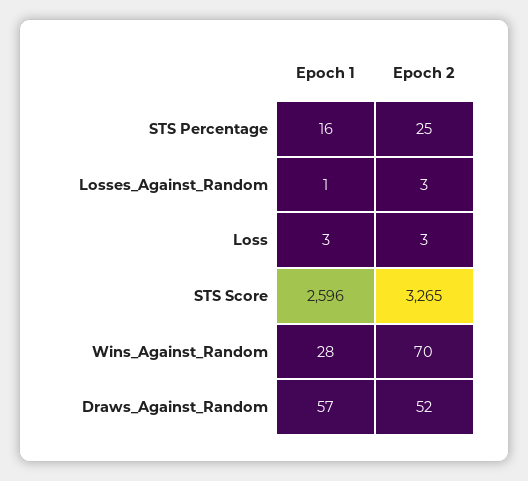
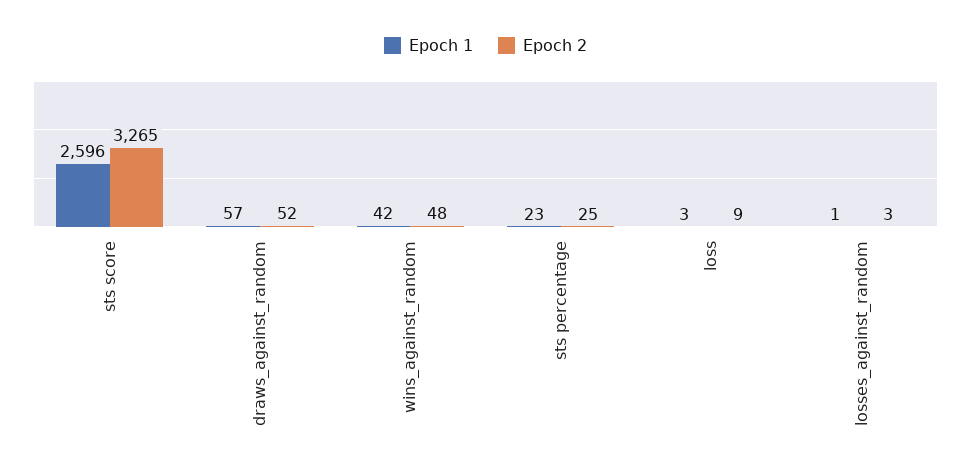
  {
    "Epoch 1": {
-     "STS Percentage": 16,
+     "STS Percentage": 23,
      "Losses_Against_Random": 1,
      "Loss": 3,
      "STS Score": 2596,
-     "Wins_Against_Random": 28,
+     "Wins_Against_Random": 42,
      "Draws_Against_Random": 57
    },
    "Epoch 2": {
      "STS Percentage": 25,
      "Losses_Against_Random": 3,
-     "Loss": 3,
+     "Loss": 9,
      "STS Score": 3265,
-     "Wins_Against_Random": 70,
+     "Wins_Against_Random": 48,
      "Draws_Against_Random": 52
    }
  }

